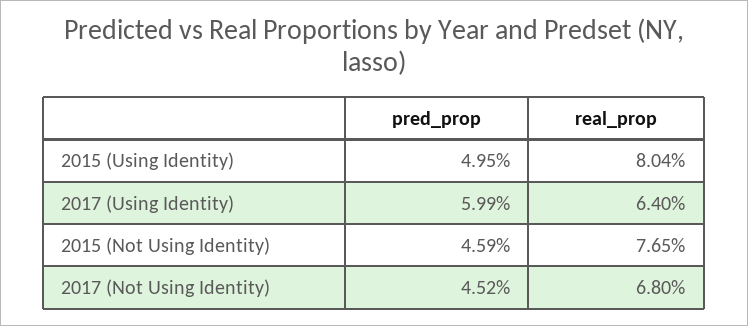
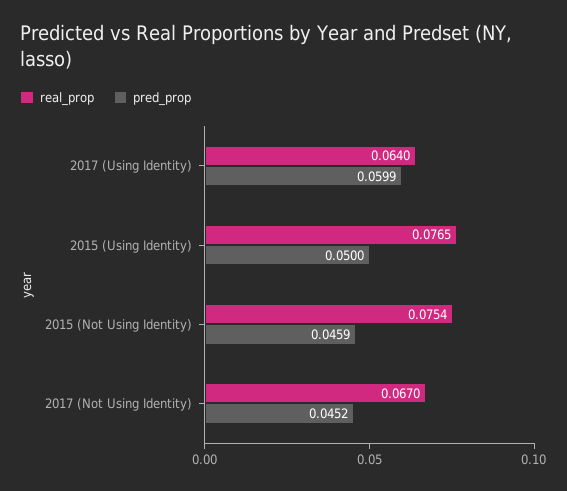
  {
    "pred_prop": {
-     "2015 (Using Identity)": 0.0495,
+     "2015 (Using Identity)": 0.05,
      "2017 (Using Identity)": 0.0599,
      "2015 (Not Using Identity)": 0.0459,
      "2017 (Not Using Identity)": 0.0452
    },
    "real_prop": {
-     "2015 (Using Identity)": 0.0804,
+     "2015 (Using Identity)": 0.0765,
      "2017 (Using Identity)": 0.064,
-     "2015 (Not Using Identity)": 0.0765,
+     "2015 (Not Using Identity)": 0.0754,
-     "2017 (Not Using Identity)": 0.068
+     "2017 (Not Using Identity)": 0.067
    }
  }

